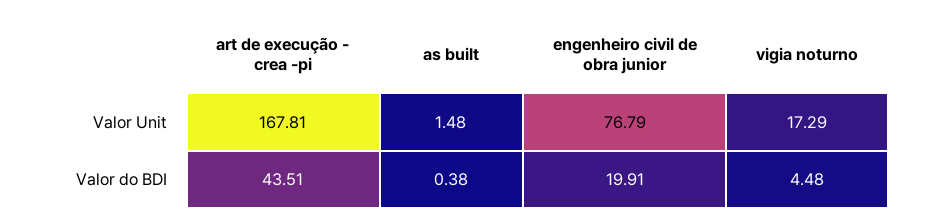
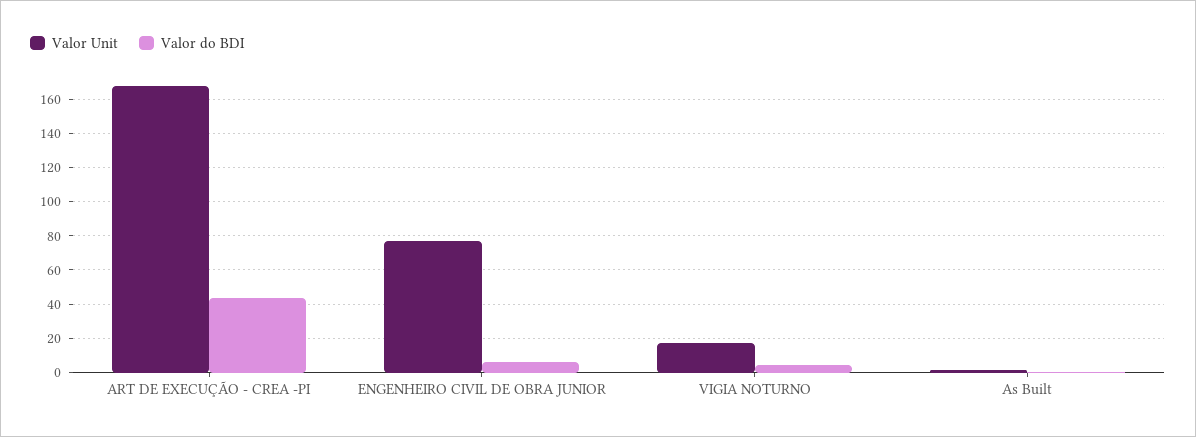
  {
    "Valor Unit": {
      "art de execução - crea -pi": 167.81,
      "as built": 1.48,
      "engenheiro civil de obra junior": 76.79,
      "vigia noturno": 17.29
    },
    "Valor do BDI": {
      "art de execução - crea -pi": 43.51,
      "as built": 0.38,
-     "engenheiro civil de obra junior": 19.91,
+     "engenheiro civil de obra junior": 5,
      "vigia noturno": 4.48
    }
  }

